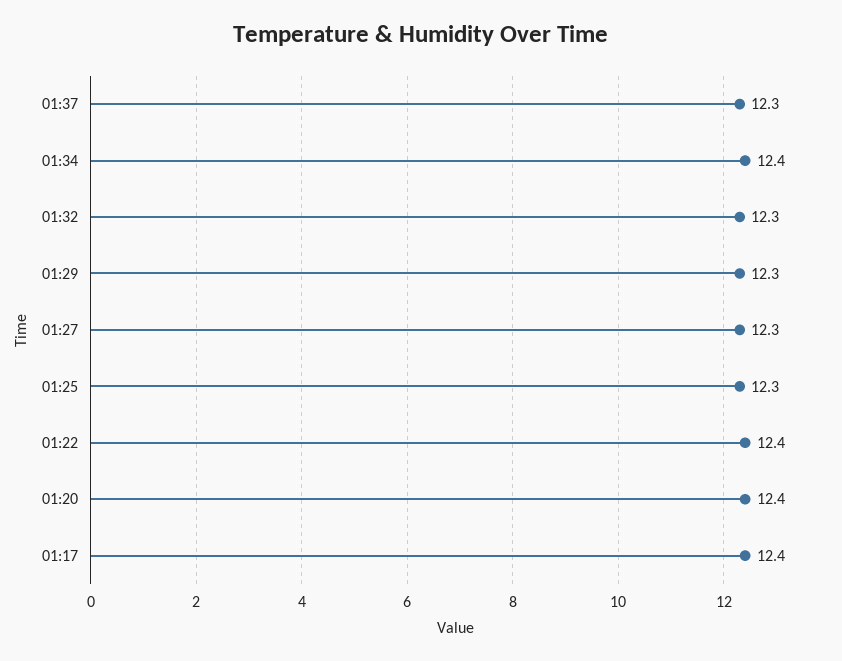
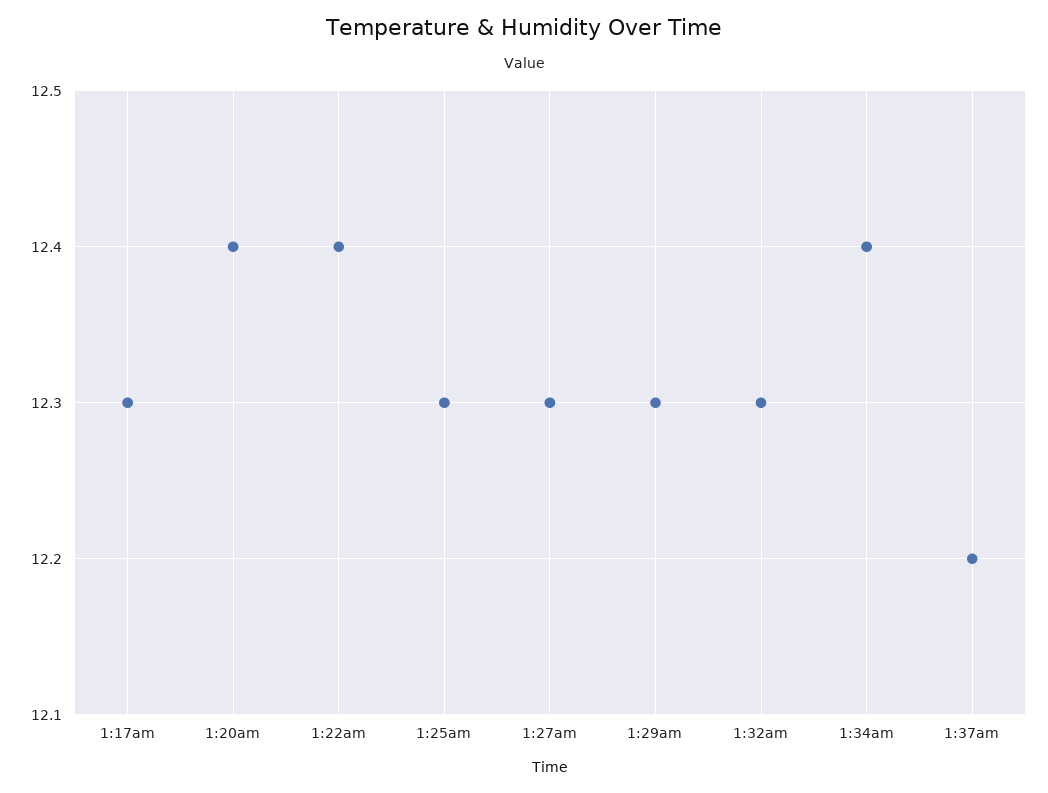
  {
-   "01:37": 12.3,
+   "01:37": 12.2,
    "01:34": 12.4,
    "01:32": 12.3,
    "01:29": 12.3,
    "01:27": 12.3,
    "01:25": 12.3,
    "01:22": 12.4,
    "01:20": 12.4,
-   "01:17": 12.4
+   "01:17": 12.3
  }

